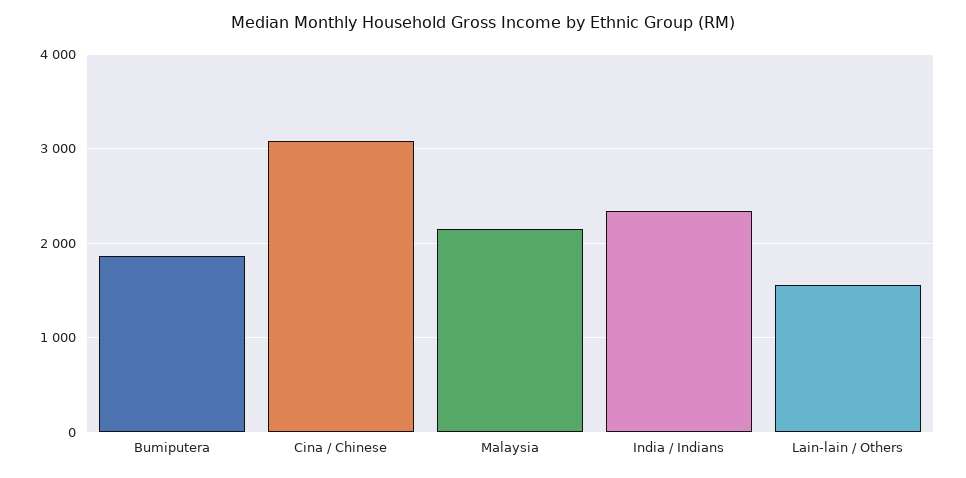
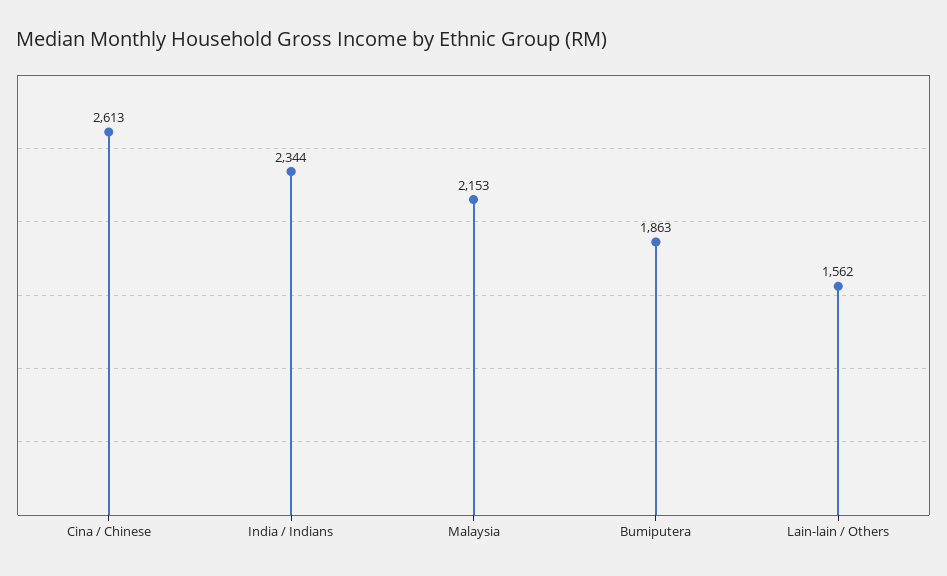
  {
    "Bumiputera": 1863,
-   "Cina / Chinese": 3100,
+   "Cina / Chinese": 2613,
    "Malaysia": 2153,
    "India / Indians": 2344,
    "Lain-lain / Others": 1562
  }

